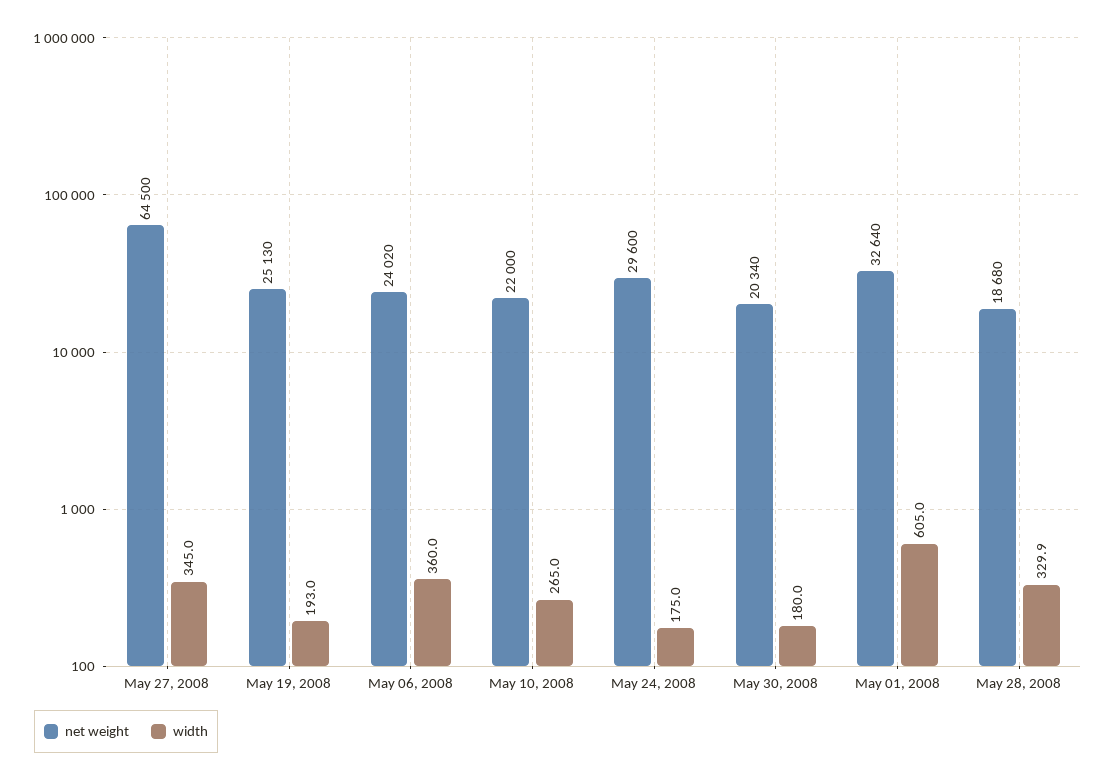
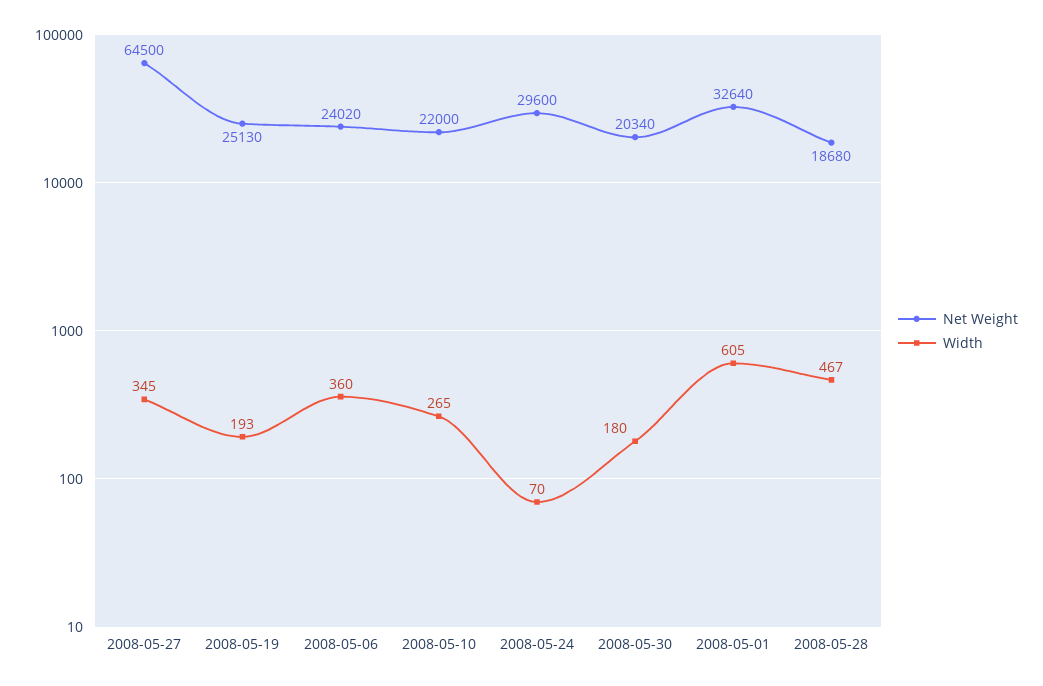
  {
    "net weight": {
      "May 27, 2008": 64500,
      "May 19, 2008": 25130,
      "May 06, 2008": 24020,
      "May 10, 2008": 22000,
      "May 24, 2008": 29600,
      "May 30, 2008": 20340,
      "May 01, 2008": 32640,
      "May 28, 2008": 18680
    },
    "width": {
      "May 27, 2008": 345,
      "May 19, 2008": 193,
      "May 06, 2008": 360,
      "May 10, 2008": 265,
-     "May 24, 2008": 175,
+     "May 24, 2008": 70,
      "May 30, 2008": 180,
      "May 01, 2008": 605,
-     "May 28, 2008": 329.9
+     "May 28, 2008": 467
    }
  }

